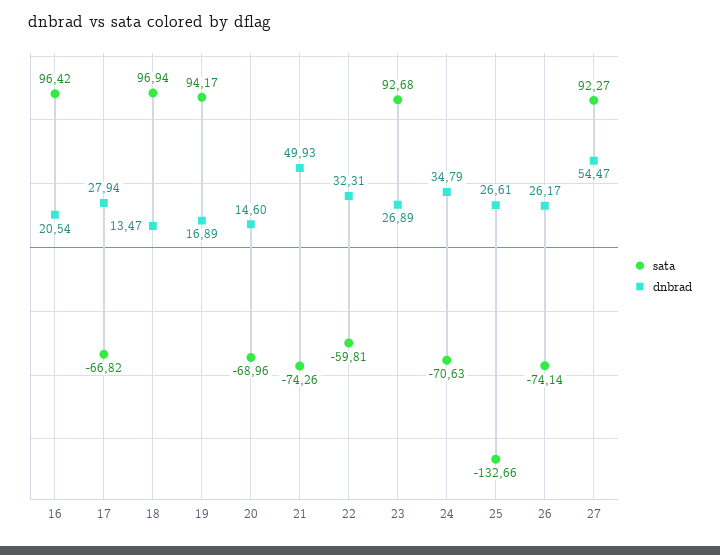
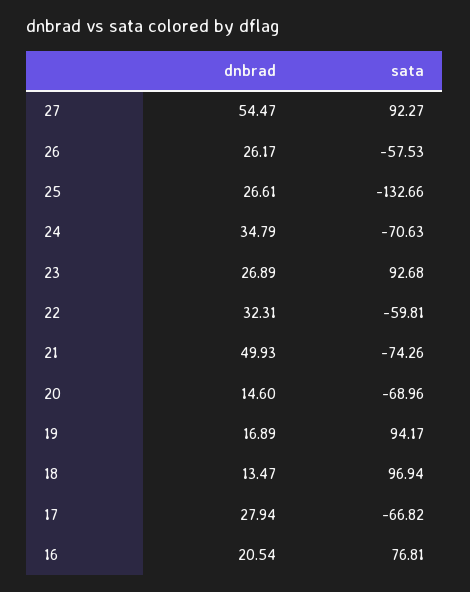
  {
    "sata": {
-     "16": 96.42,
+     "16": 76.81,
      "17": -66.82,
      "18": 96.94,
      "19": 94.17,
      "20": -68.96,
      "21": -74.26,
      "22": -59.81,
      "23": 92.68,
      "24": -70.63,
      "25": -132.66,
-     "26": -74.14,
+     "26": -57.53,
      "27": 92.27
    },
    "dnbrad": {
      "16": 20.54,
      "17": 27.94,
      "18": 13.47,
      "19": 16.89,
      "20": 14.6,
      "21": 49.93,
      "22": 32.31,
      "23": 26.89,
      "24": 34.79,
      "25": 26.61,
      "26": 26.17,
      "27": 54.47
    }
  }

